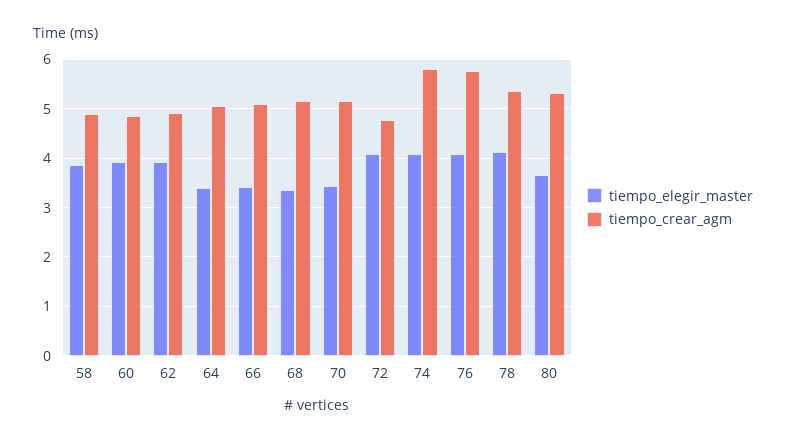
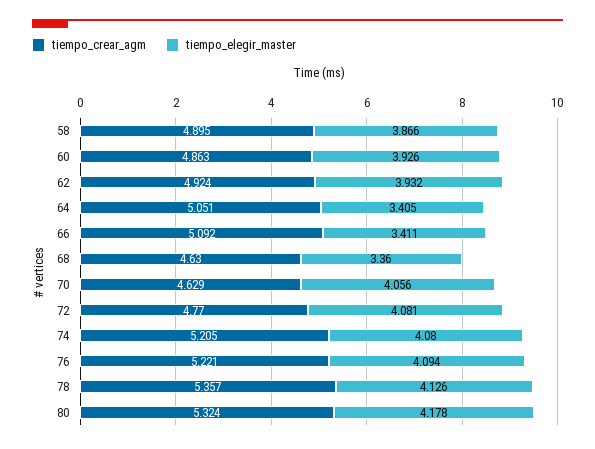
  {
    "tiempo_elegir_master": {
      "58": 3.866,
      "60": 3.926,
      "62": 3.932,
      "64": 3.405,
      "66": 3.411,
      "68": 3.36,
-     "70": 3.4,
+     "70": 4.056,
      "72": 4.081,
      "74": 4.08,
      "76": 4.094,
      "78": 4.126,
-     "80": 3.6
+     "80": 4.178
    },
    "tiempo_crear_agm": {
      "58": 4.895,
      "60": 4.863,
      "62": 4.924,
      "64": 5.051,
      "66": 5.092,
-     "68": 5.2,
+     "68": 4.63,
-     "70": 5.2,
+     "70": 4.629,
      "72": 4.77,
-     "74": 5.8,
+     "74": 5.205,
-     "76": 5.8,
+     "76": 5.221,
      "78": 5.357,
      "80": 5.324
    }
  }

